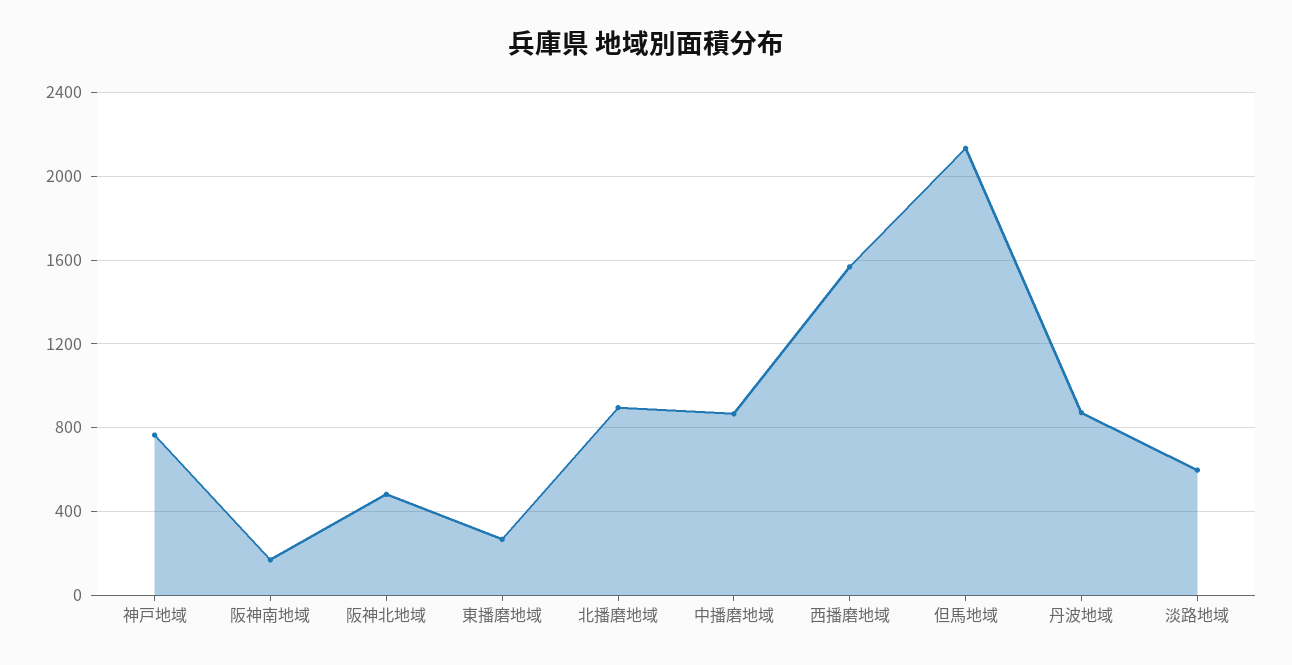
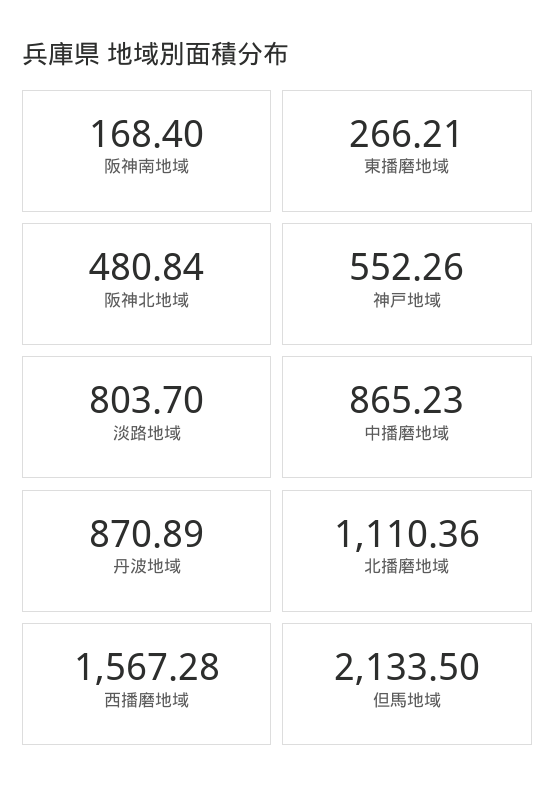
  {
-   "神戸地域": 750,
+   "神戸地域": 552.26,
    "阪神南地域": 168.4,
    "阪神北地域": 480.84,
    "東播磨地域": 266.21,
-   "北播磨地域": 900,
+   "北播磨地域": 1110.36,
    "中播磨地域": 865.23,
    "西播磨地域": 1567.28,
    "但馬地域": 2133.5,
    "丹波地域": 870.89,
-   "淡路地域": 600
+   "淡路地域": 803.7
  }

